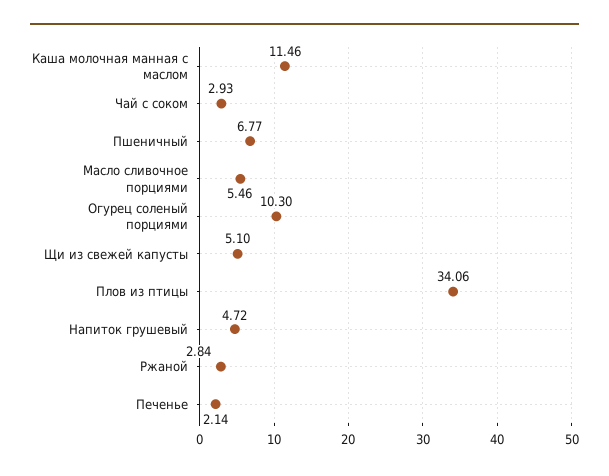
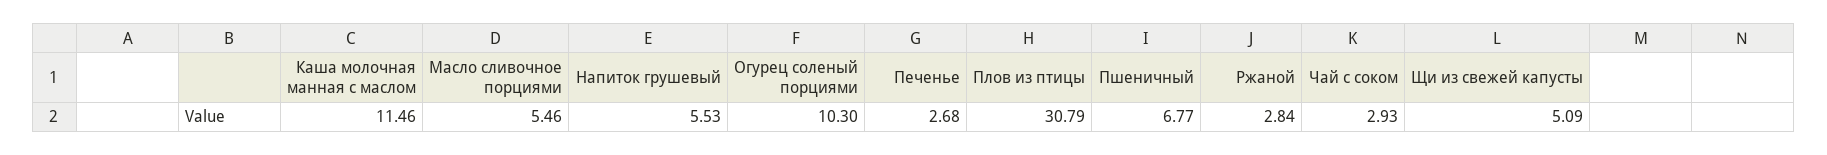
  {
    "Каша молочная манная с маслом": 11.46,
    "Чай с соком": 2.93,
    "Пшеничный": 6.77,
    "Масло сливочное порциями": 5.46,
    "Огурец соленый порциями": 10.3,
-   "Щи из свежей капусты": 5.1,
+   "Щи из свежей капусты": 5.09,
-   "Плов из птицы": 34.06,
+   "Плов из птицы": 30.79,
-   "Напиток грушевый": 4.72,
+   "Напиток грушевый": 5.53,
    "Ржаной": 2.84,
-   "Печенье": 2.14
+   "Печенье": 2.68
  }

